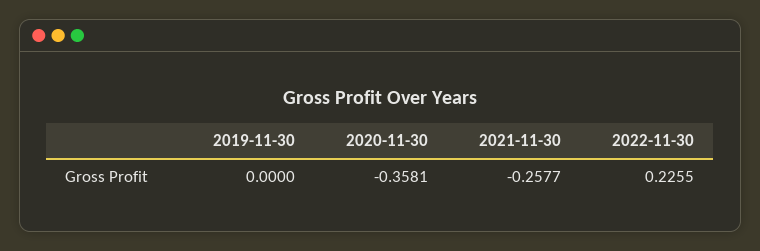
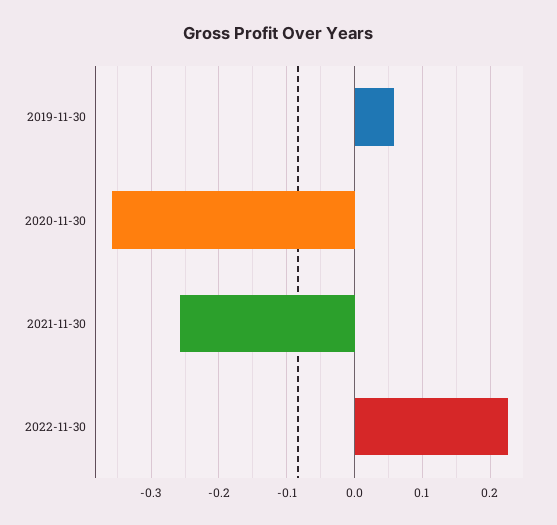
  {
-   "2019-11-30": 0,
+   "2019-11-30": 0.06,
    "2020-11-30": -0.3581,
    "2021-11-30": -0.2577,
    "2022-11-30": 0.2255
  }

